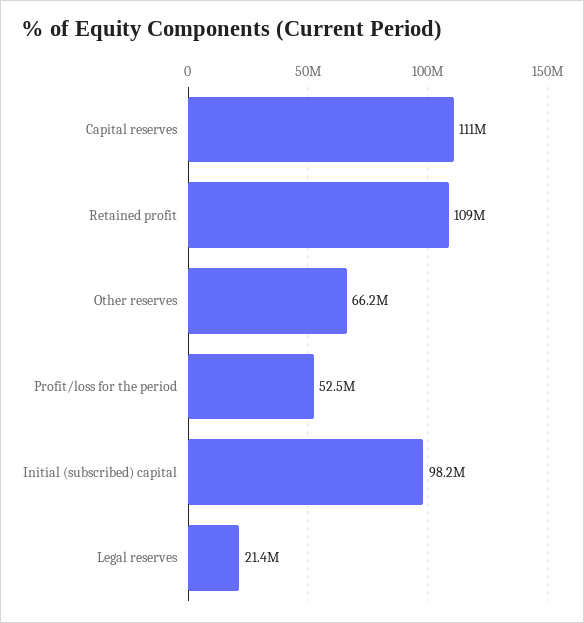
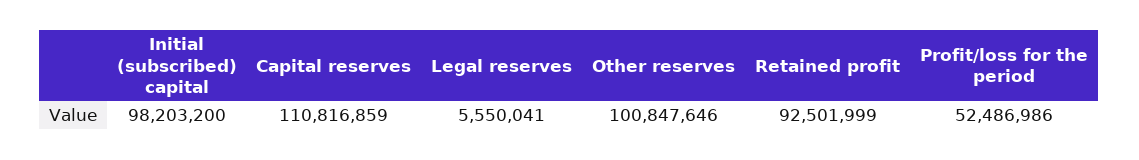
  {
    "Capital reserves": 110816859,
-   "Retained profit": 109000000,
+   "Retained profit": 92501999,
-   "Other reserves": 66200000,
+   "Other reserves": 100847646,
    "Profit/loss for the period": 52486986,
    "Initial (subscribed) capital": 98203200,
-   "Legal reserves": 21400000
+   "Legal reserves": 5550041
  }

